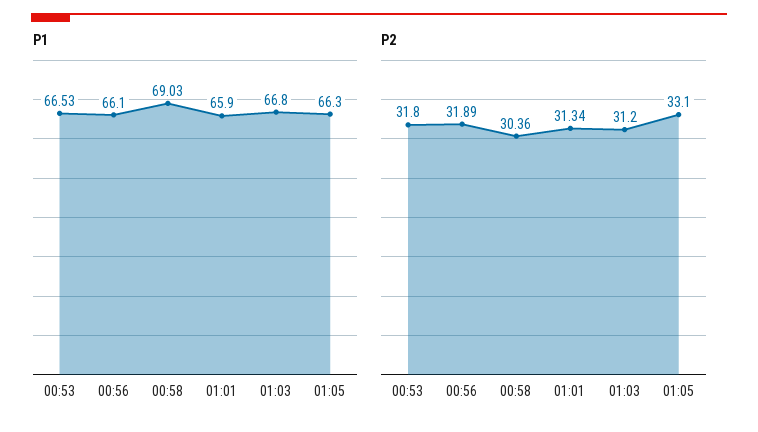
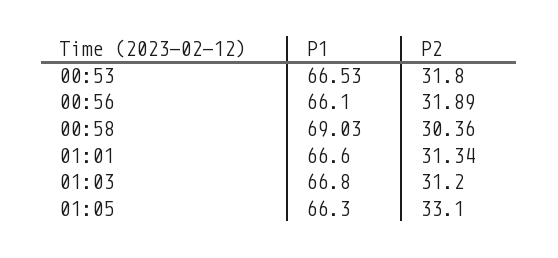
  {
    "P1": {
      "00:53": 66.53,
      "00:56": 66.1,
      "00:58": 69.03,
-     "01:01": 65.9,
+     "01:01": 66.6,
      "01:03": 66.8,
      "01:05": 66.3
    },
    "P2": {
      "00:53": 31.8,
      "00:56": 31.89,
      "00:58": 30.36,
      "01:01": 31.34,
      "01:03": 31.2,
      "01:05": 33.1
    }
  }

